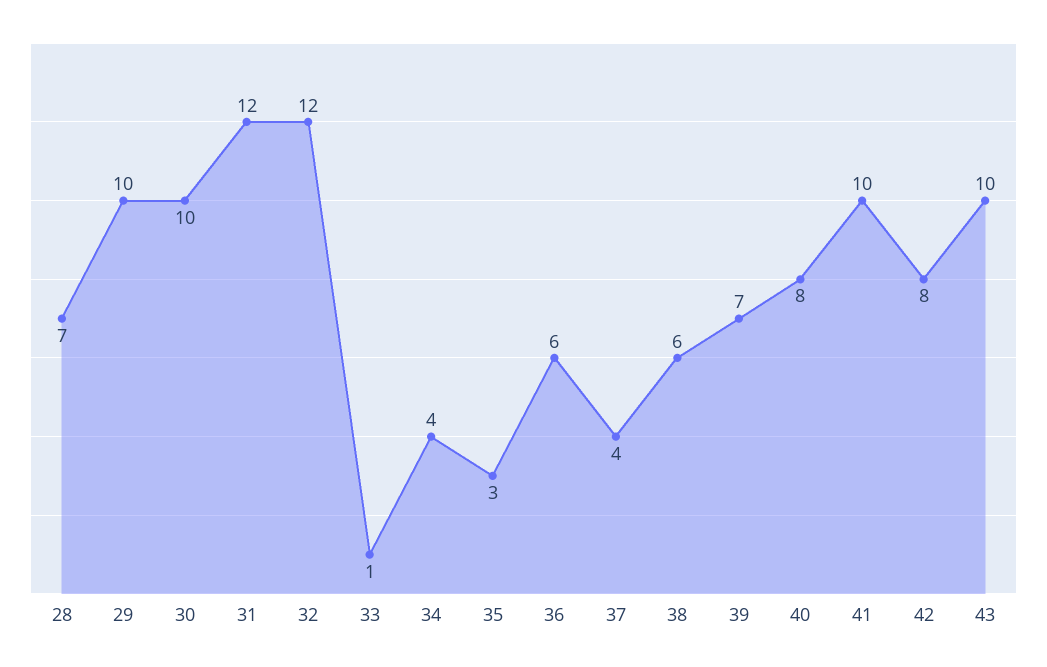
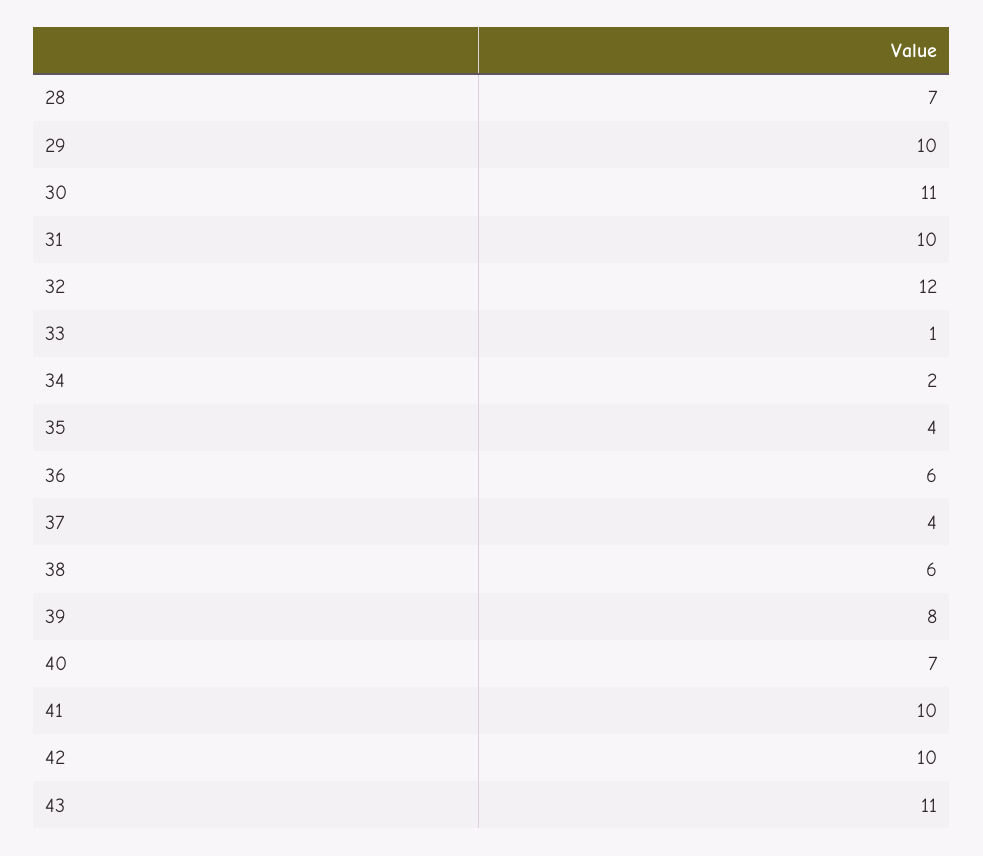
  {
    "28": 7,
    "29": 10,
-   "30": 10,
+   "30": 11,
-   "31": 12,
+   "31": 10,
    "32": 12,
    "33": 1,
-   "34": 4,
+   "34": 2,
-   "35": 3,
+   "35": 4,
    "36": 6,
    "37": 4,
    "38": 6,
-   "39": 7,
+   "39": 8,
-   "40": 8,
+   "40": 7,
    "41": 10,
-   "42": 8,
+   "42": 10,
-   "43": 10
+   "43": 11
  }

